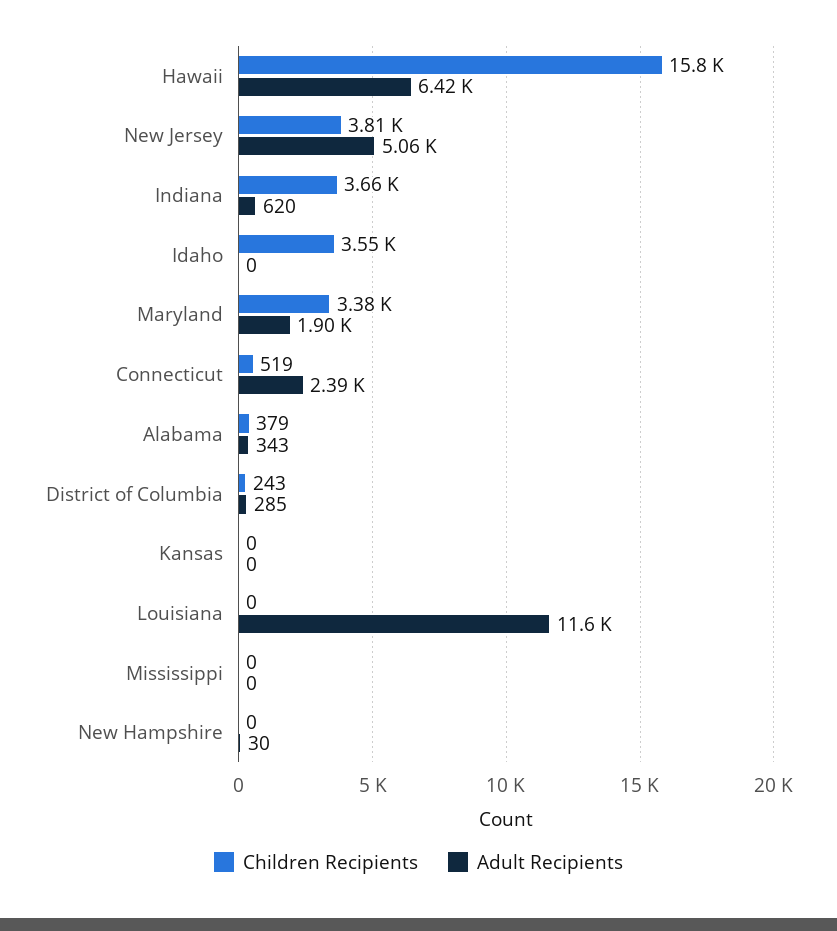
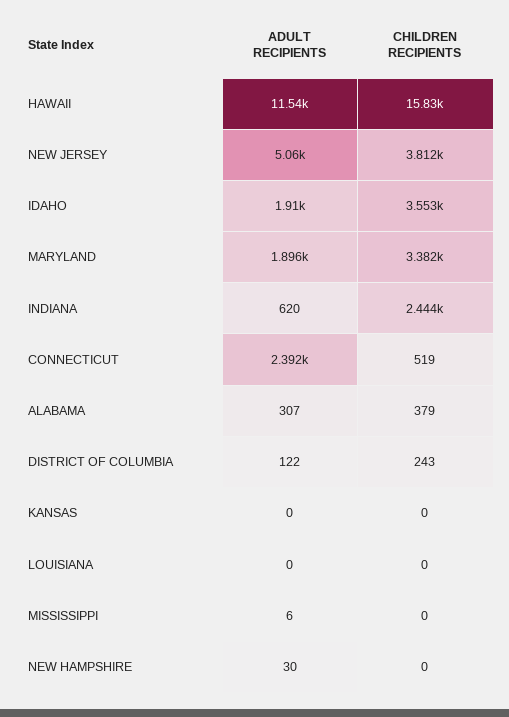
  {
    "Children Recipients": {
      "Hawaii": 15830,
      "New Jersey": 3812,
-     "Indiana": 3660,
+     "Indiana": 2444,
      "Idaho": 3553,
      "Maryland": 3382,
      "Connecticut": 519,
      "Alabama": 379,
      "District of Columbia": 243,
      "Kansas": 0,
      "Louisiana": 0,
      "Mississippi": 0,
      "New Hampshire": 0
    },
    "Adult Recipients": {
-     "Hawaii": 6420,
+     "Hawaii": 11540,
      "New Jersey": 5060,
      "Indiana": 620,
-     "Idaho": 0,
+     "Idaho": 1910,
      "Maryland": 1896,
      "Connecticut": 2392,
-     "Alabama": 343,
+     "Alabama": 307,
-     "District of Columbia": 285,
+     "District of Columbia": 122,
      "Kansas": 0,
-     "Louisiana": 11600,
+     "Louisiana": 0,
-     "Mississippi": 0,
+     "Mississippi": 6,
      "New Hampshire": 30
    }
  }

